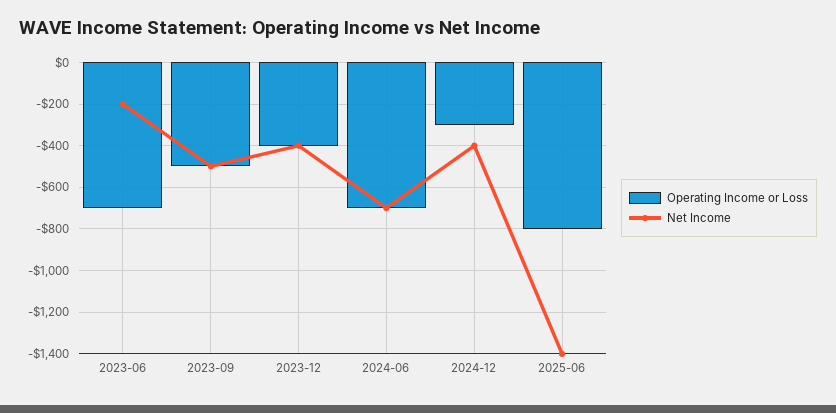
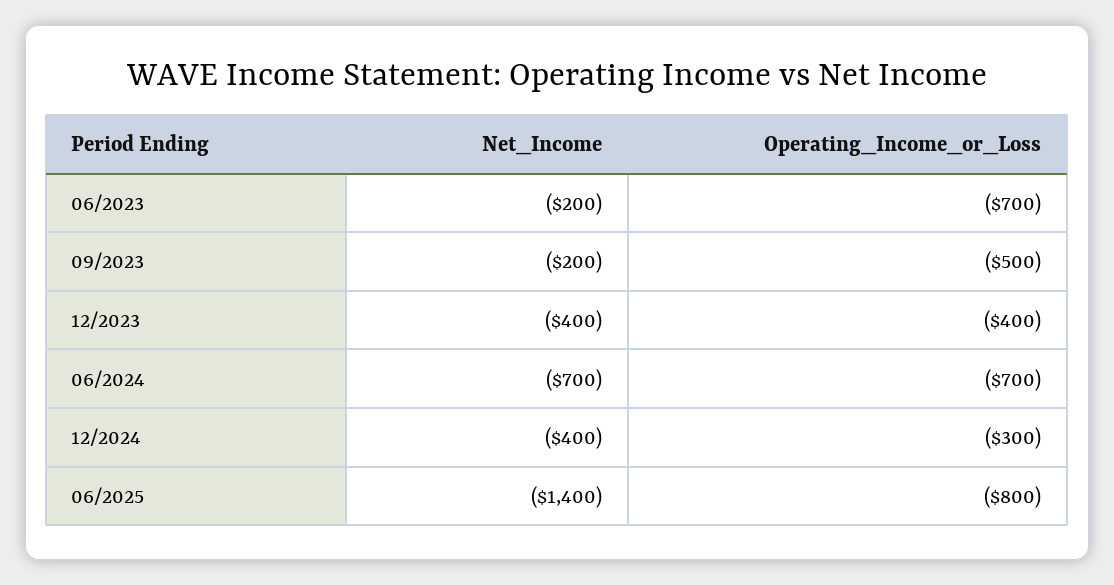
  {
    "Operating Income or Loss": {
      "2023-06": -700,
      "2023-09": -500,
      "2023-12": -400,
      "2024-06": -700,
      "2024-12": -300,
      "2025-06": -800
    },
    "Net Income": {
      "2023-06": -200,
-     "2023-09": -500,
+     "2023-09": -200,
      "2023-12": -400,
      "2024-06": -700,
      "2024-12": -400,
      "2025-06": -1400
    }
  }

